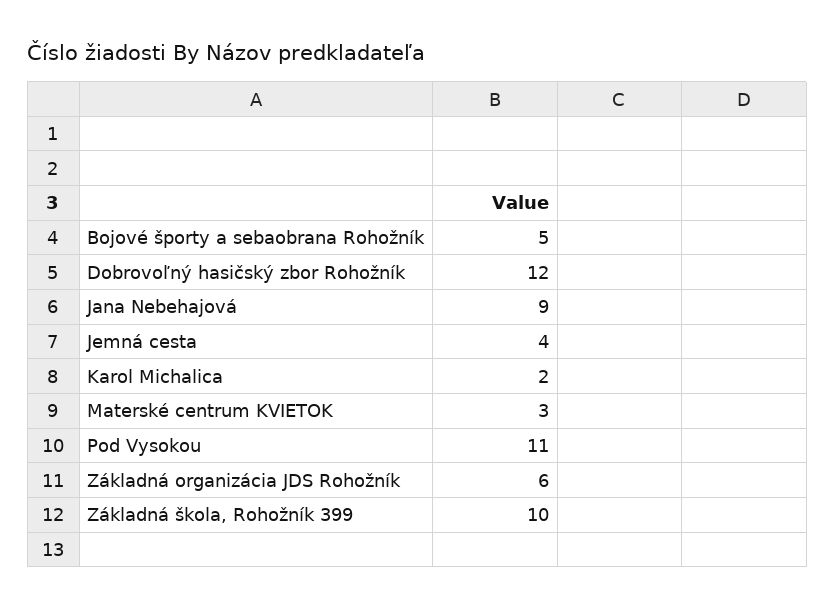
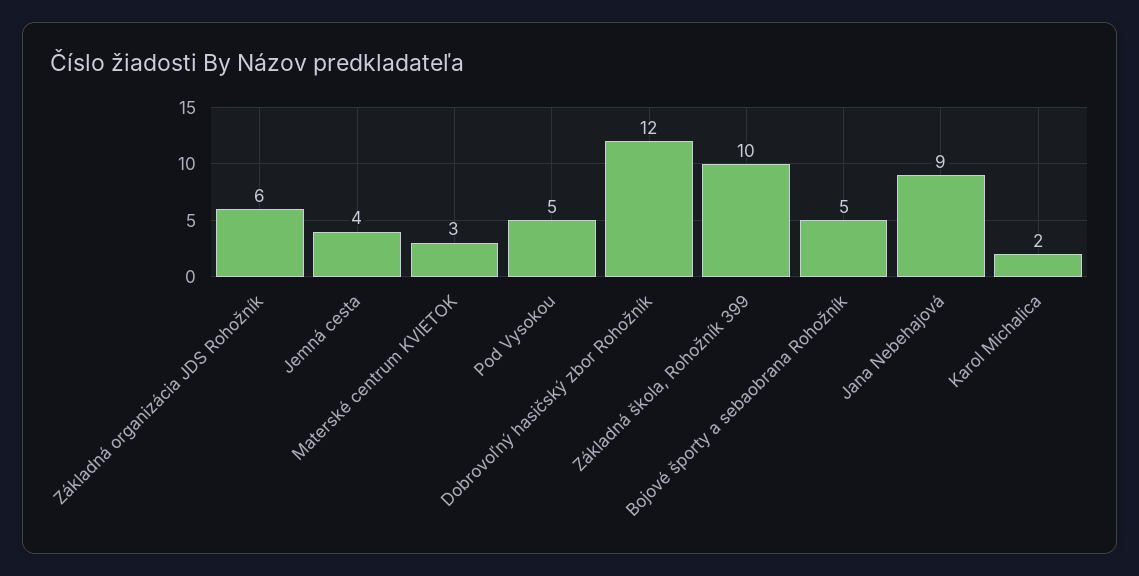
  {
    "Bojové športy a sebaobrana Rohožník": 5,
    "Dobrovoľný hasičský zbor Rohožník": 12,
    "Jana Nebehajová": 9,
    "Jemná cesta": 4,
    "Karol Michalica": 2,
    "Materské centrum KVIETOK": 3,
-   "Pod Vysokou": 11,
+   "Pod Vysokou": 5,
    "Základná organizácia JDS Rohožník": 6,
    "Základná škola, Rohožník 399": 10
  }

